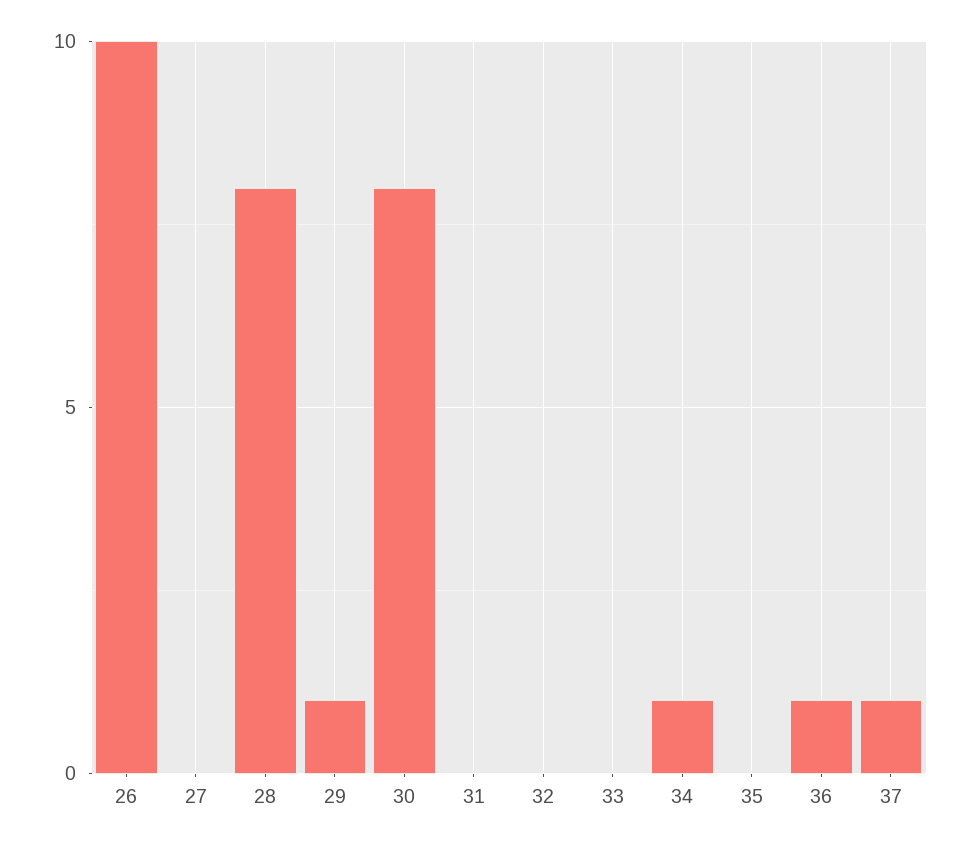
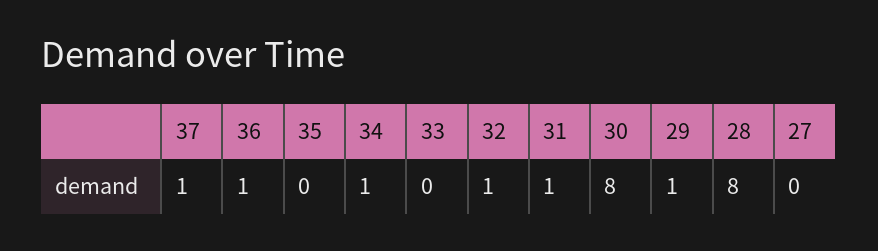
  {
-   "26": 10,
    "27": 0,
    "28": 8,
    "29": 1,
    "30": 8,
-   "31": 0,
+   "31": 1,
-   "32": 0,
+   "32": 1,
    "33": 0,
    "34": 1,
    "35": 0,
    "36": 1,
    "37": 1
  }

